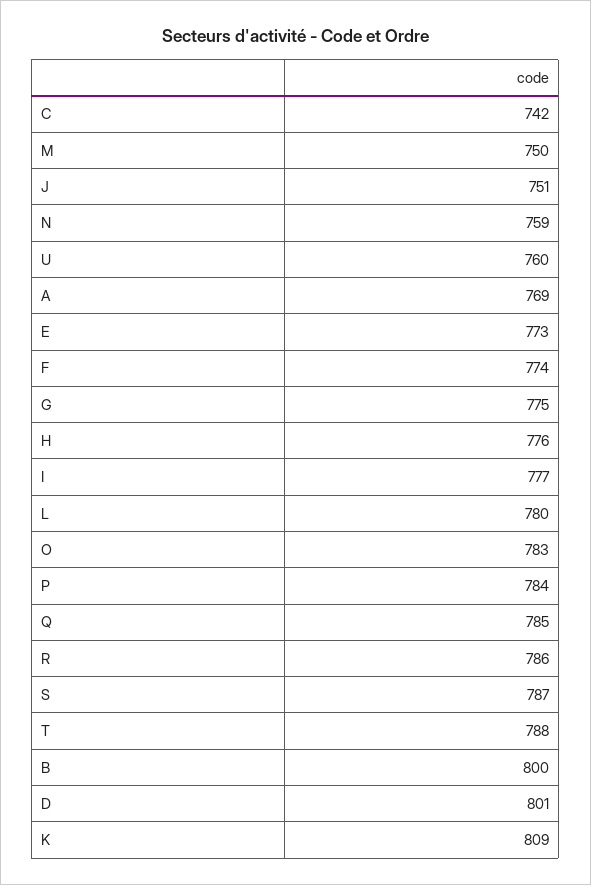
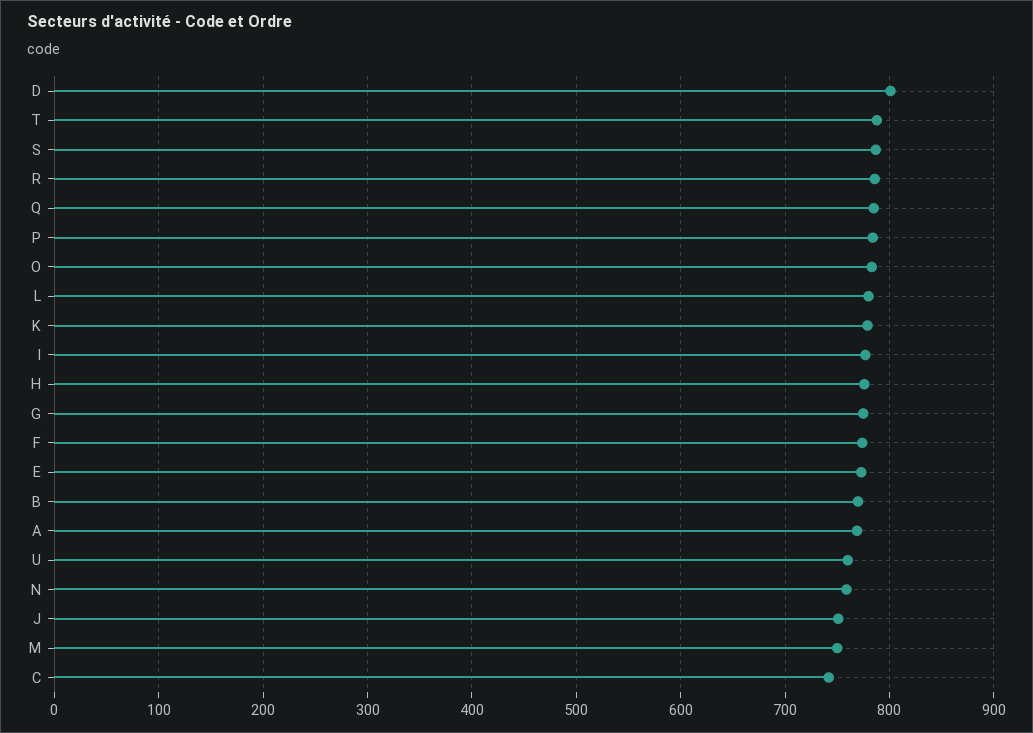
  {
    "C": 742,
    "M": 750,
    "J": 751,
    "N": 759,
    "U": 760,
    "A": 769,
    "E": 773,
    "F": 774,
    "G": 775,
    "H": 776,
    "I": 777,
    "L": 780,
    "O": 783,
    "P": 784,
    "Q": 785,
    "R": 786,
    "S": 787,
    "T": 788,
-   "B": 800,
+   "B": 770,
    "D": 801,
-   "K": 809
+   "K": 780
  }

